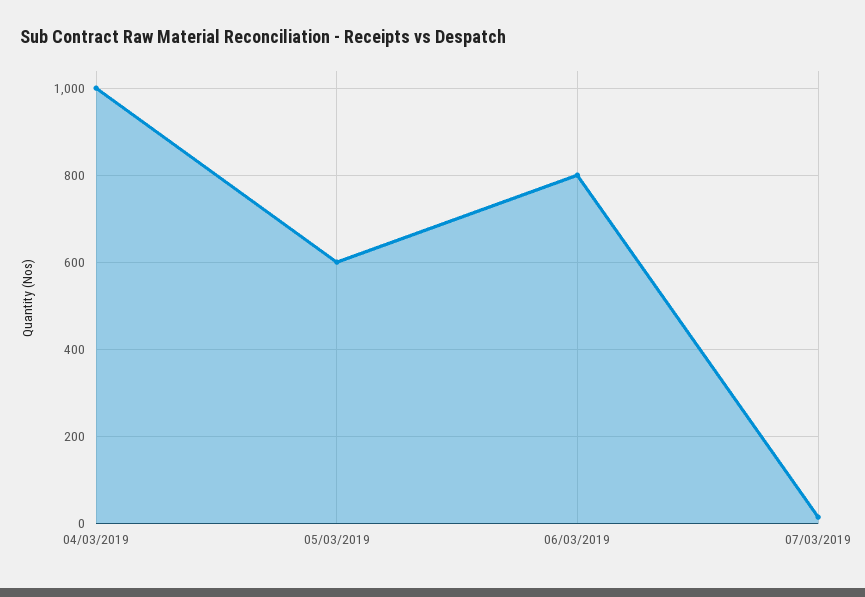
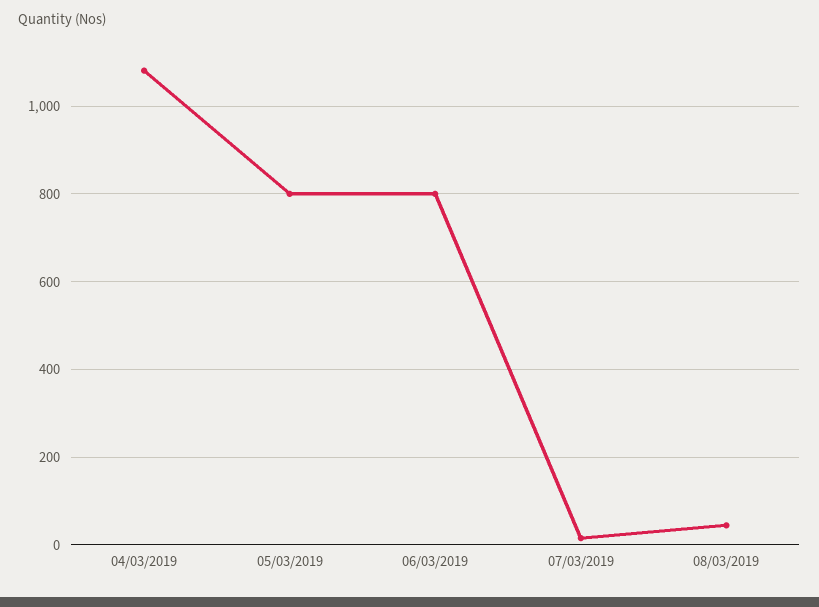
  {
-   "04/03/2019": 1000,
+   "04/03/2019": 1080,
-   "05/03/2019": 600,
+   "05/03/2019": 800,
    "06/03/2019": 800,
-   "07/03/2019": 20
+   "07/03/2019": 20,
+   "08/03/2019": 40
  }

